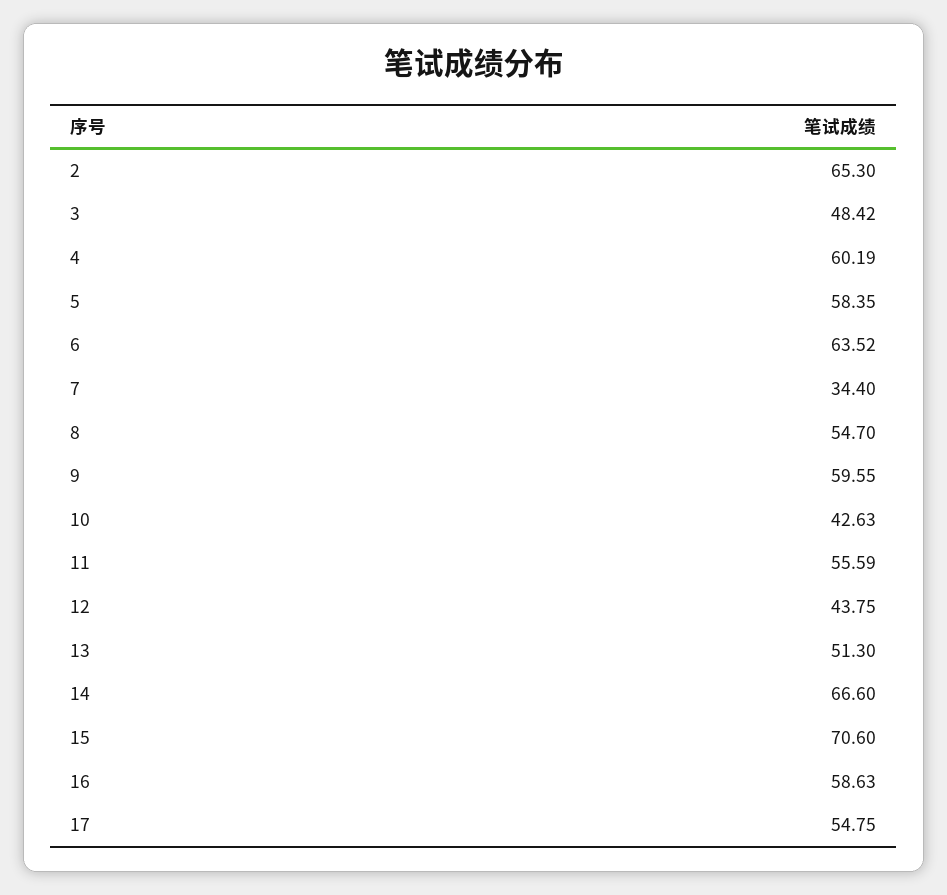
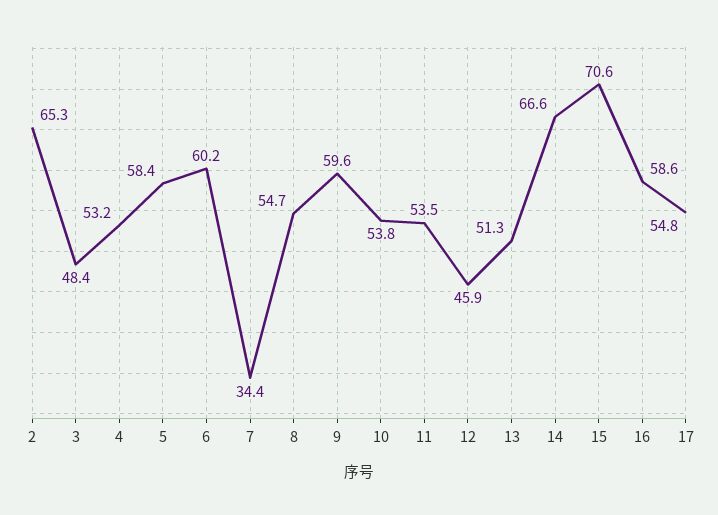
  {
    "2": 65.3,
    "3": 48.42,
-   "4": 60.19,
+   "4": 53.2,
    "5": 58.35,
-   "6": 63.52,
+   "6": 60.2,
    "7": 34.4,
    "8": 54.7,
    "9": 59.55,
-   "10": 42.63,
+   "10": 53.8,
-   "11": 55.59,
+   "11": 53.5,
-   "12": 43.75,
+   "12": 45.9,
    "13": 51.3,
    "14": 66.6,
    "15": 70.6,
    "16": 58.63,
    "17": 54.75
  }

